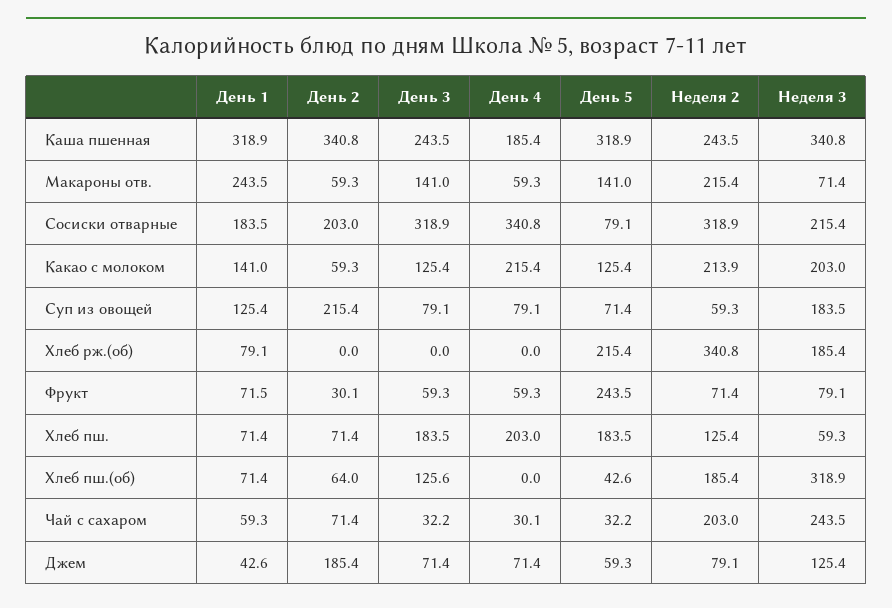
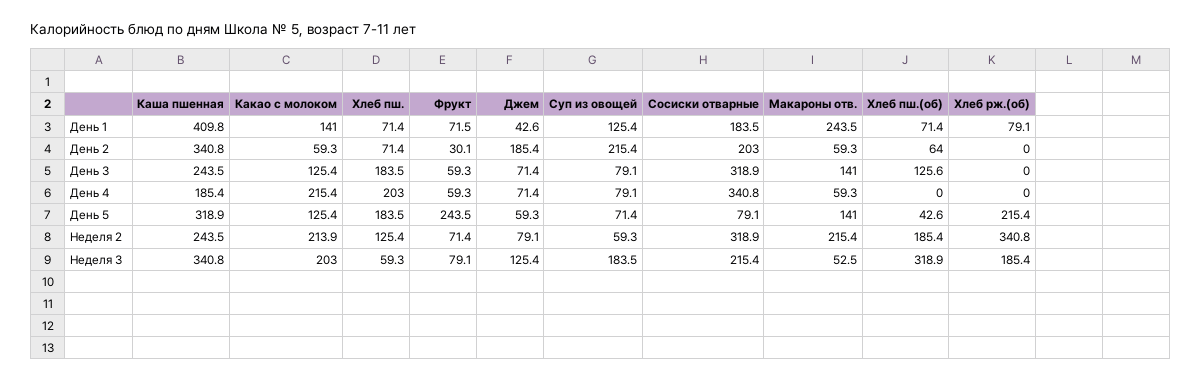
  {
    "День 1": {
-     "Каша пшенная": 318.9,
+     "Каша пшенная": 409.8,
      "Макароны отв.": 243.5,
      "Сосиски отварные": 183.5,
      "Какао с молоком": 141,
      "Суп из овощей": 125.4,
      "Хлеб рж.(об)": 79.1,
      "Фрукт": 71.5,
      "Хлеб пш.": 71.4,
      "Хлеб пш.(об)": 71.4,
-     "Чай с сахаром": 59.3,
      "Джем": 42.6
    },
    "День 2": {
      "Каша пшенная": 340.8,
      "Макароны отв.": 59.3,
      "Сосиски отварные": 203,
      "Какао с молоком": 59.3,
      "Суп из овощей": 215.4,
      "Хлеб рж.(об)": 0,
      "Фрукт": 30.1,
      "Хлеб пш.": 71.4,
      "Хлеб пш.(об)": 64,
-     "Чай с сахаром": 71.4,
      "Джем": 185.4
    },
    "День 3": {
      "Каша пшенная": 243.5,
      "Макароны отв.": 141,
      "Сосиски отварные": 318.9,
      "Какао с молоком": 125.4,
      "Суп из овощей": 79.1,
      "Хлеб рж.(об)": 0,
      "Фрукт": 59.3,
      "Хлеб пш.": 183.5,
      "Хлеб пш.(об)": 125.6,
-     "Чай с сахаром": 32.2,
      "Джем": 71.4
    },
    "День 4": {
      "Каша пшенная": 185.4,
      "Макароны отв.": 59.3,
      "Сосиски отварные": 340.8,
      "Какао с молоком": 215.4,
      "Суп из овощей": 79.1,
      "Хлеб рж.(об)": 0,
      "Фрукт": 59.3,
      "Хлеб пш.": 203,
      "Хлеб пш.(об)": 0,
-     "Чай с сахаром": 30.1,
      "Джем": 71.4
    },
    "День 5": {
      "Каша пшенная": 318.9,
      "Макароны отв.": 141,
      "Сосиски отварные": 79.1,
      "Какао с молоком": 125.4,
      "Суп из овощей": 71.4,
      "Хлеб рж.(об)": 215.4,
      "Фрукт": 243.5,
      "Хлеб пш.": 183.5,
      "Хлеб пш.(об)": 42.6,
-     "Чай с сахаром": 32.2,
      "Джем": 59.3
    },
    "Неделя 2": {
      "Каша пшенная": 243.5,
      "Макароны отв.": 215.4,
      "Сосиски отварные": 318.9,
      "Какао с молоком": 213.9,
      "Суп из овощей": 59.3,
      "Хлеб рж.(об)": 340.8,
      "Фрукт": 71.4,
      "Хлеб пш.": 125.4,
      "Хлеб пш.(об)": 185.4,
-     "Чай с сахаром": 203,
      "Джем": 79.1
    },
    "Неделя 3": {
      "Каша пшенная": 340.8,
-     "Макароны отв.": 71.4,
+     "Макароны отв.": 52.5,
      "Сосиски отварные": 215.4,
      "Какао с молоком": 203,
      "Суп из овощей": 183.5,
      "Хлеб рж.(об)": 185.4,
      "Фрукт": 79.1,
      "Хлеб пш.": 59.3,
      "Хлеб пш.(об)": 318.9,
-     "Чай с сахаром": 243.5,
      "Джем": 125.4
    }
  }

